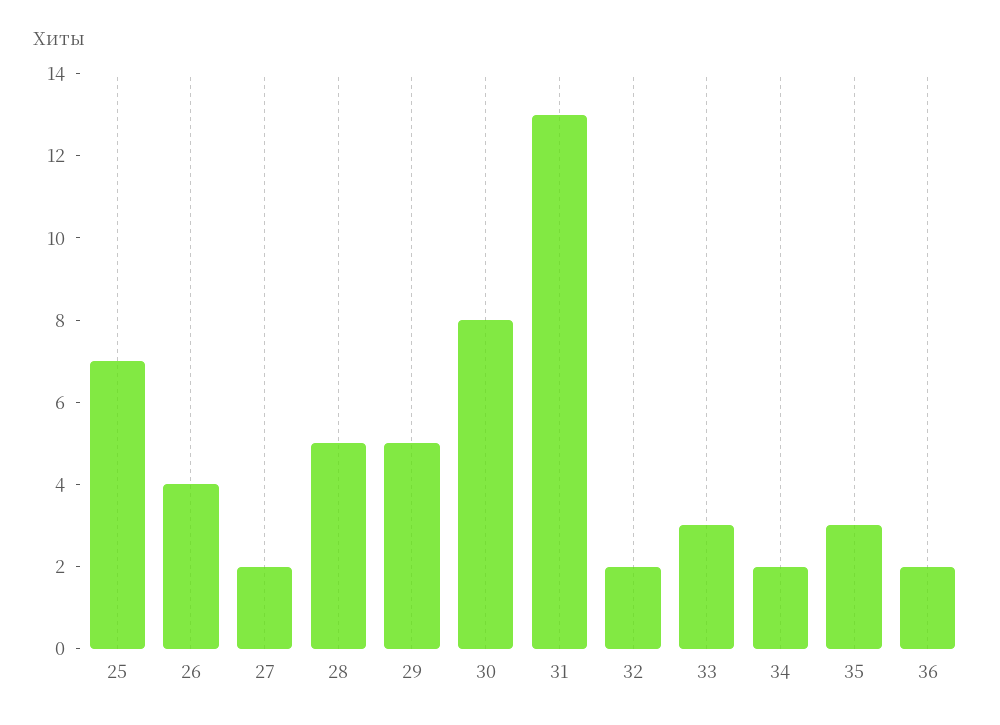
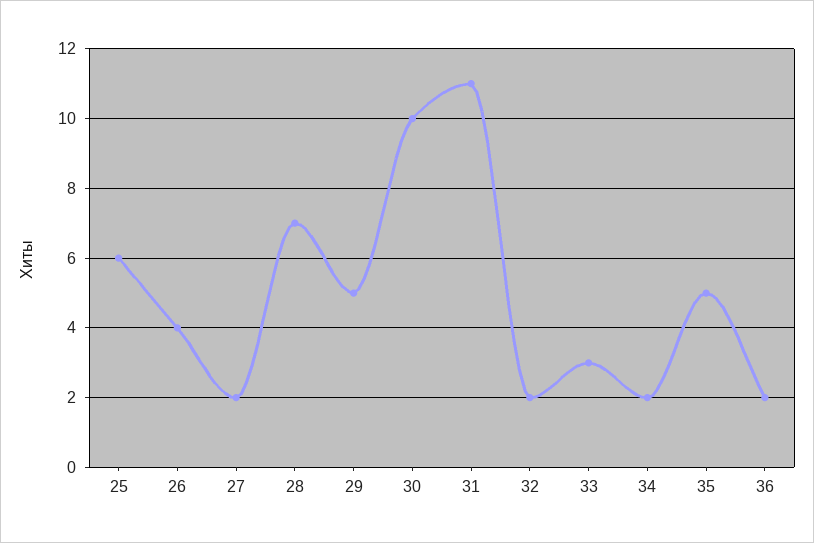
  {
-   "25": 7,
+   "25": 6,
    "26": 4,
    "27": 2,
-   "28": 5,
+   "28": 7,
    "29": 5,
-   "30": 8,
+   "30": 10,
-   "31": 13,
+   "31": 11,
    "32": 2,
    "33": 3,
    "34": 2,
-   "35": 3,
+   "35": 5,
    "36": 2
  }

